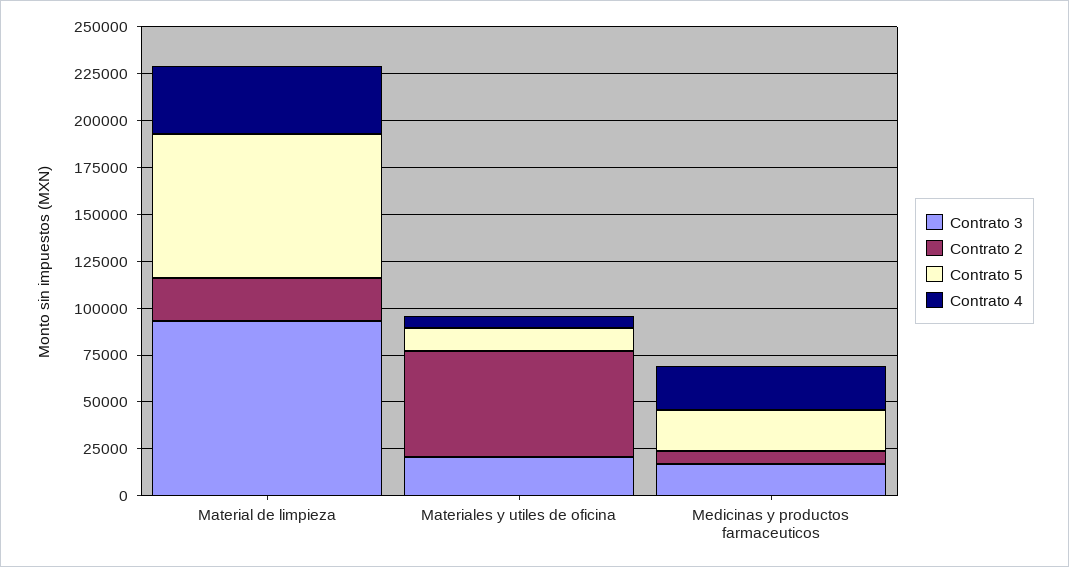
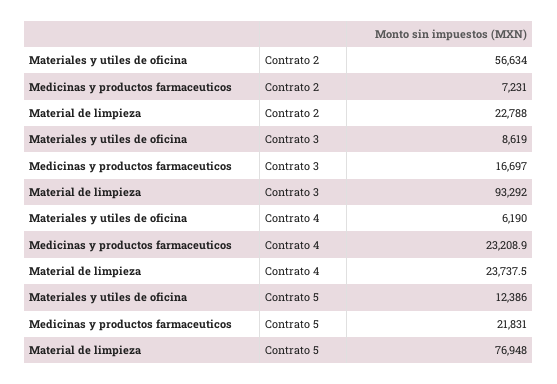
  {
    "Contrato 3": {
      "Material de limpieza": 93292,
-     "Materiales y utiles de oficina": 20000,
+     "Materiales y utiles de oficina": 8619,
      "Medicinas y productos farmaceuticos": 16697
    },
    "Contrato 2": {
      "Material de limpieza": 22788,
      "Materiales y utiles de oficina": 56634,
      "Medicinas y productos farmaceuticos": 7231
    },
    "Contrato 5": {
      "Material de limpieza": 76948,
      "Materiales y utiles de oficina": 12386,
      "Medicinas y productos farmaceuticos": 21831
    },
    "Contrato 4": {
-     "Material de limpieza": 35000,
+     "Material de limpieza": 23737.5,
      "Materiales y utiles de oficina": 6190,
      "Medicinas y productos farmaceuticos": 23208.9
    }
  }

